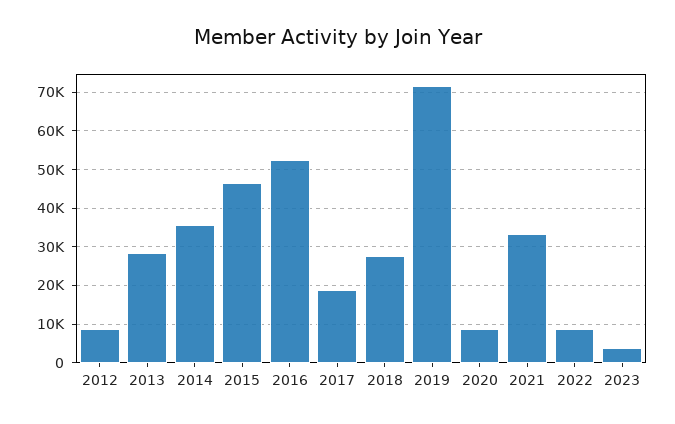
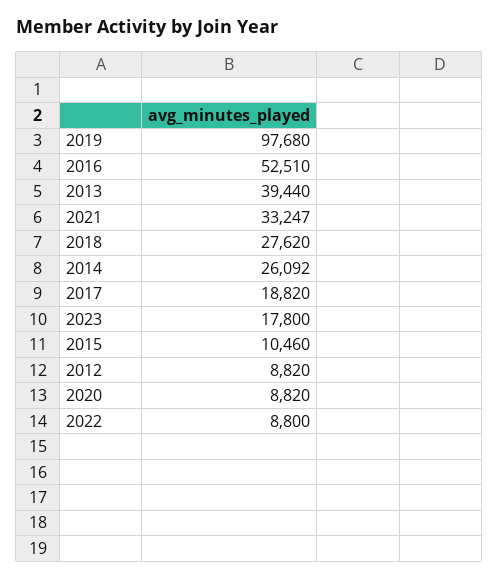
  {
    "2012": 8820,
-   "2013": 28000,
+   "2013": 39440,
-   "2014": 36000,
+   "2014": 26092,
-   "2015": 46000,
+   "2015": 10460,
    "2016": 52510,
    "2017": 18820,
    "2018": 27620,
-   "2019": 72000,
+   "2019": 97680,
    "2020": 8820,
    "2021": 33247,
    "2022": 8800,
-   "2023": 4000
+   "2023": 17800
  }

